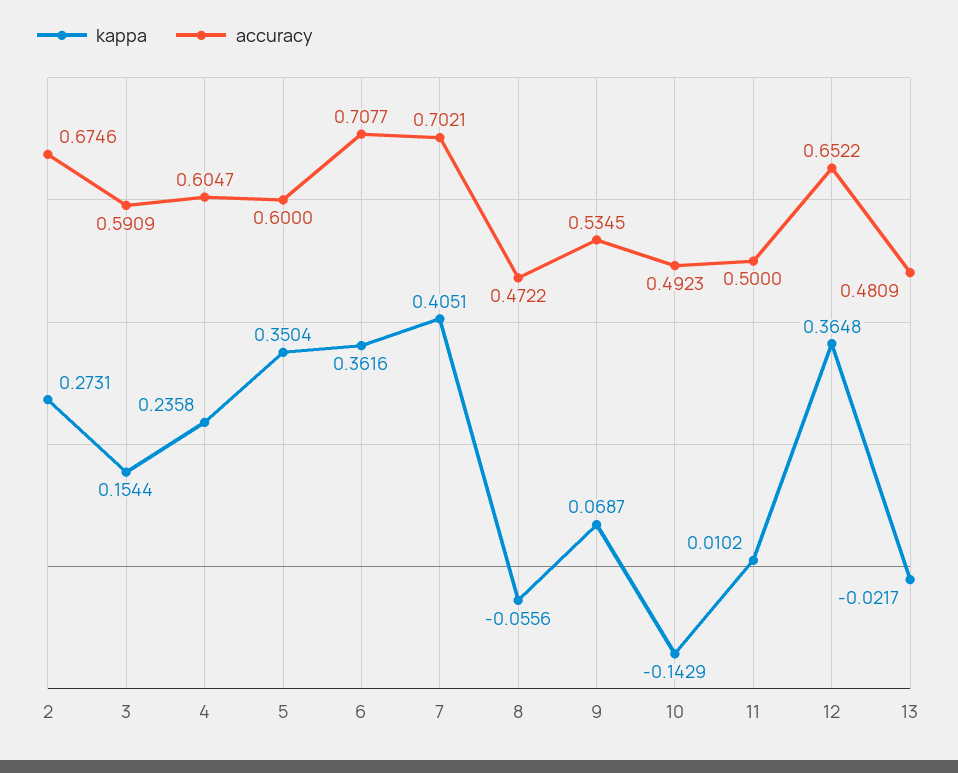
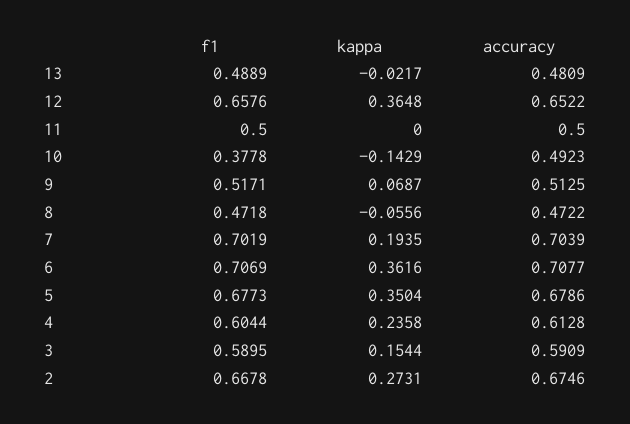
  {
    "kappa": {
      "2": 0.2731,
      "3": 0.1544,
      "4": 0.2358,
      "5": 0.3504,
      "6": 0.3616,
-     "7": 0.4051,
+     "7": 0.1935,
      "8": -0.0556,
      "9": 0.0687,
      "10": -0.1429,
-     "11": 0.0102,
+     "11": 0,
      "12": 0.3648,
      "13": -0.0217
    },
    "accuracy": {
      "2": 0.6746,
      "3": 0.5909,
-     "4": 0.6047,
+     "4": 0.6128,
-     "5": 0.6,
+     "5": 0.6786,
      "6": 0.7077,
-     "7": 0.7021,
+     "7": 0.7039,
      "8": 0.4722,
-     "9": 0.5345,
+     "9": 0.5125,
      "10": 0.4923,
      "11": 0.5,
      "12": 0.6522,
      "13": 0.4809
-   }
+   },
+   "f1": {
+     "13": 0.4889,
+     "12": 0.6576,
+     "11": 0.5,
+     "10": 0.3778,
+     "9": 0.5171,
+     "8": 0.4718,
+     "7": 0.7019,
+     "6": 0.7069,
+     "5": 0.6773,
+     "4": 0.6044,
+     "3": 0.5895,
+     "2": 0.6678
+   }
  }

